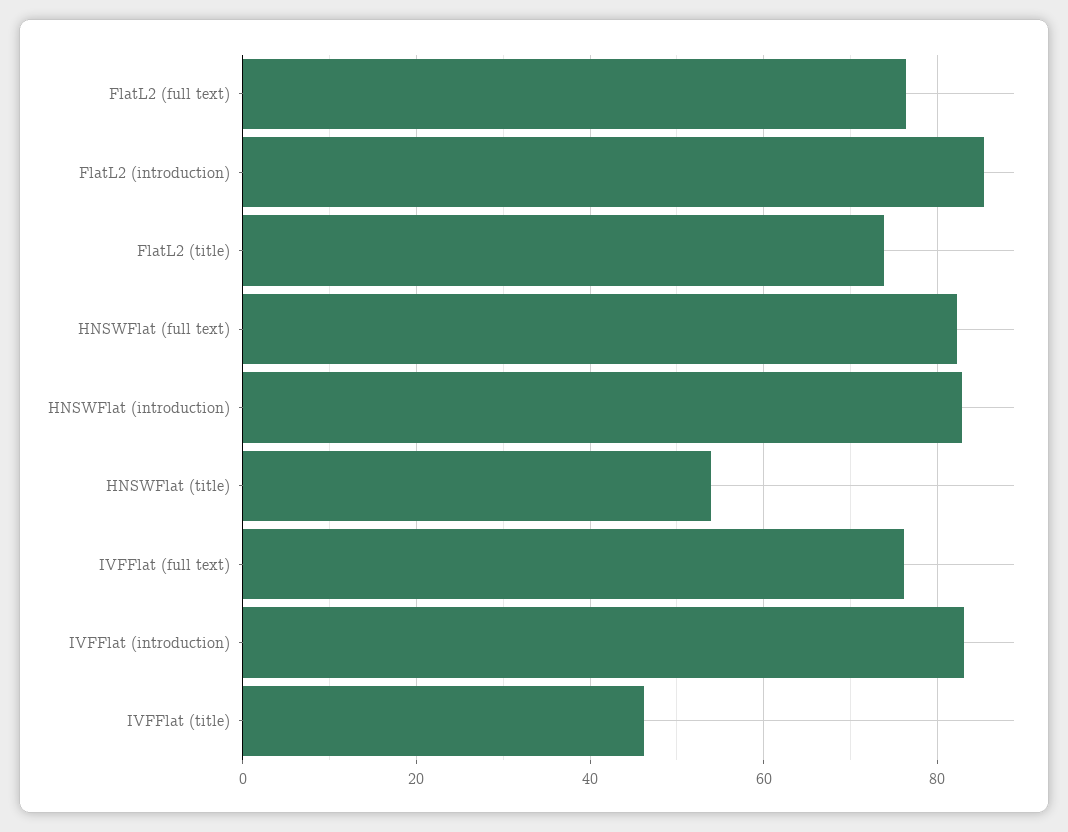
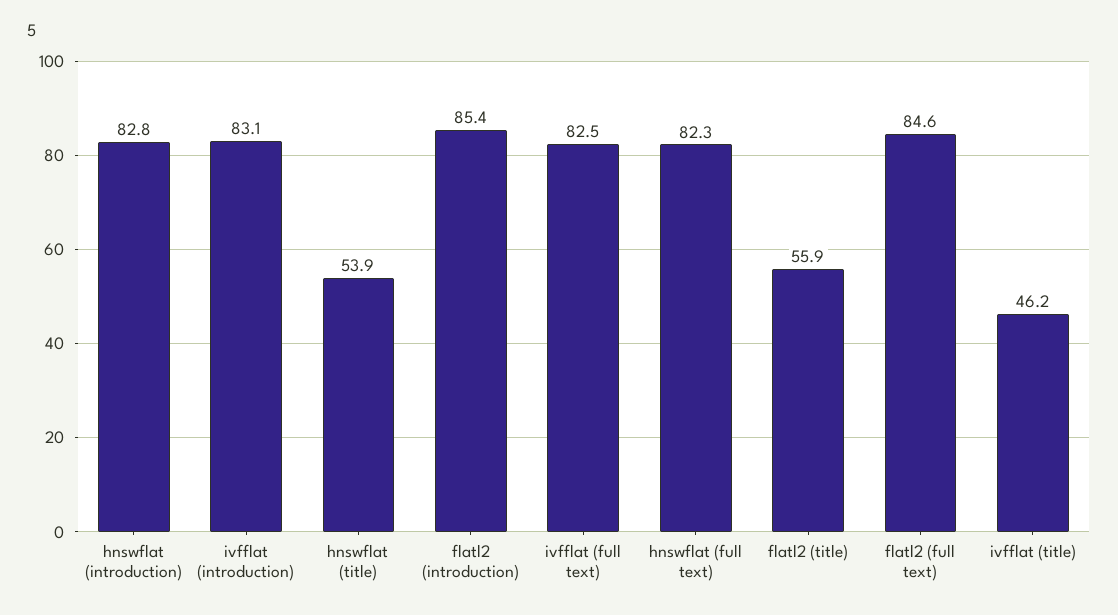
  {
-   "FlatL2 (full text)": 76,
+   "FlatL2 (full text)": 84.6,
    "FlatL2 (introduction)": 85.4,
-   "FlatL2 (title)": 74,
+   "FlatL2 (title)": 55.9,
    "HNSWFlat (full text)": 82.3,
    "HNSWFlat (introduction)": 82.8,
    "HNSWFlat (title)": 53.9,
-   "IVFFlat (full text)": 76,
+   "IVFFlat (full text)": 82.5,
    "IVFFlat (introduction)": 83.1,
    "IVFFlat (title)": 46.2
  }

